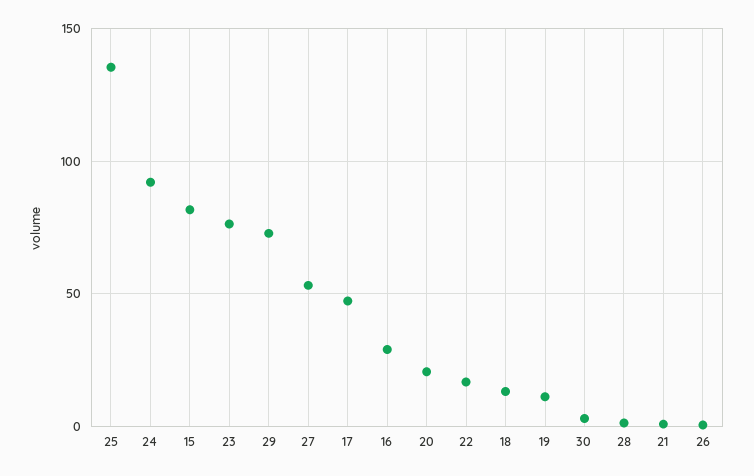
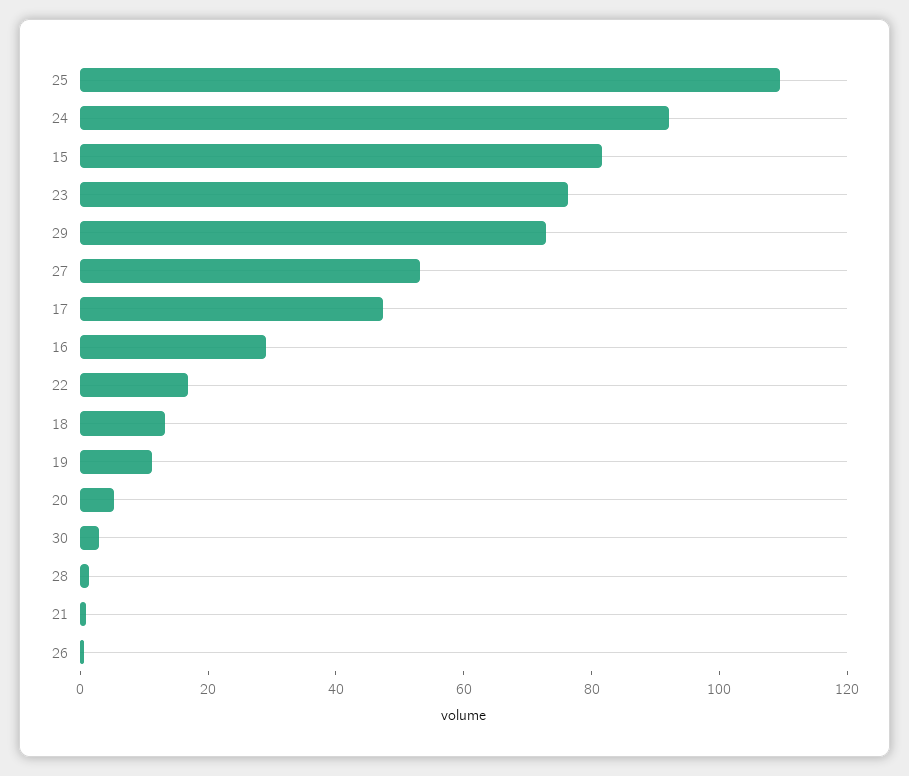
  {
-   "25": 135,
+   "25": 110,
    "24": 90,
    "15": 80,
    "23": 75,
    "29": 75,
    "27": 55,
    "17": 45,
    "16": 30,
-   "20": 20,
+   "20": 5,
    "22": 15,
    "18": 15,
    "19": 10,
    "30": 5,
    "28": 0,
    "21": 0,
    "26": 0
  }

